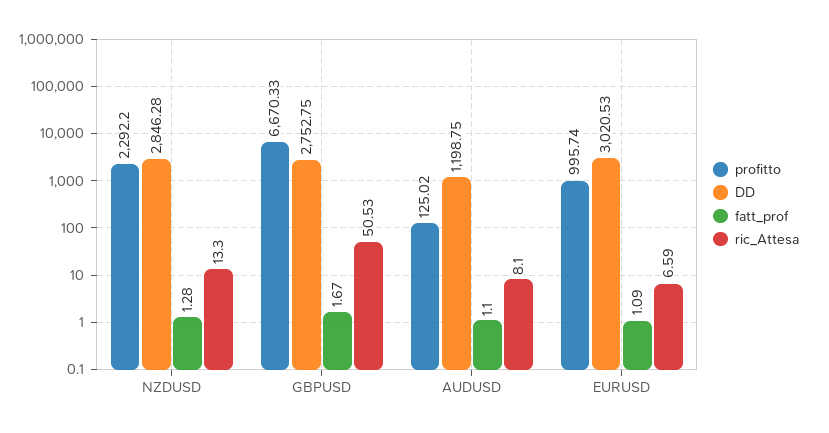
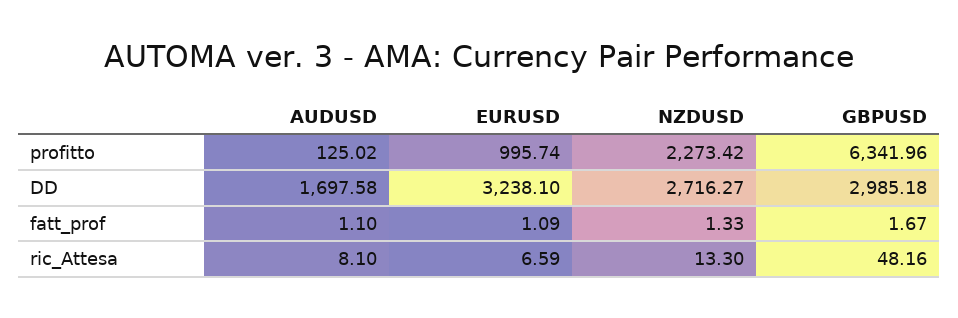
  {
    "profitto": {
-     "NZDUSD": 2292.2,
+     "NZDUSD": 2273.42,
-     "GBPUSD": 6670.33,
+     "GBPUSD": 6341.96,
      "AUDUSD": 125.02,
      "EURUSD": 995.74
    },
    "DD": {
-     "NZDUSD": 2846.28,
+     "NZDUSD": 2716.27,
-     "GBPUSD": 2752.75,
+     "GBPUSD": 2985.18,
-     "AUDUSD": 1198.75,
+     "AUDUSD": 1697.58,
-     "EURUSD": 3020.53
+     "EURUSD": 3238.1
    },
    "fatt_prof": {
-     "NZDUSD": 1.28,
+     "NZDUSD": 1.33,
      "GBPUSD": 1.67,
      "AUDUSD": 1.1,
      "EURUSD": 1.09
    },
    "ric_Attesa": {
      "NZDUSD": 13.3,
-     "GBPUSD": 50.53,
+     "GBPUSD": 48.16,
      "AUDUSD": 8.1,
      "EURUSD": 6.59
    }
  }

